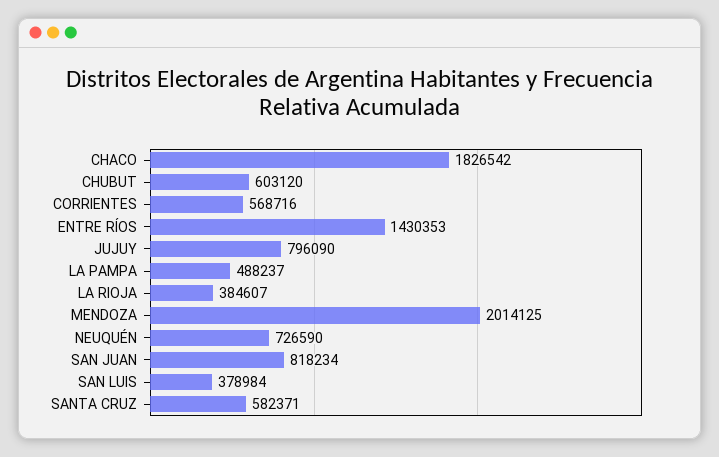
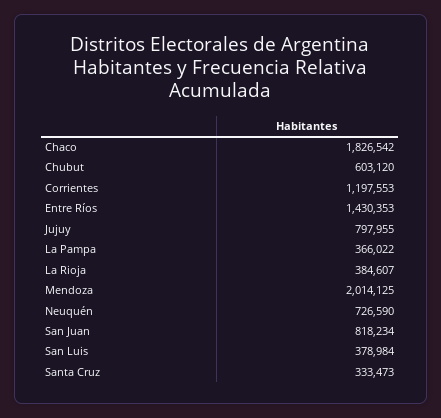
  {
    "CHACO": 1826542,
    "CHUBUT": 603120,
-   "CORRIENTES": 568716,
+   "CORRIENTES": 1197553,
    "ENTRE RÍOS": 1430353,
-   "JUJUY": 796090,
+   "JUJUY": 797955,
-   "LA PAMPA": 488237,
+   "LA PAMPA": 366022,
    "LA RIOJA": 384607,
    "MENDOZA": 2014125,
    "NEUQUÉN": 726590,
    "SAN JUAN": 818234,
    "SAN LUIS": 378984,
-   "SANTA CRUZ": 582371
+   "SANTA CRUZ": 333473
  }

